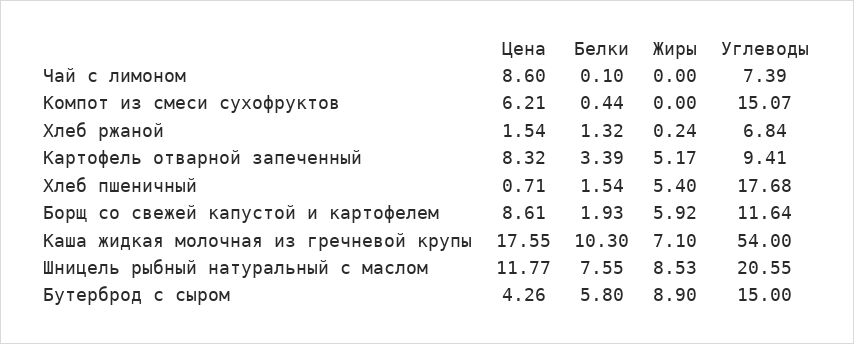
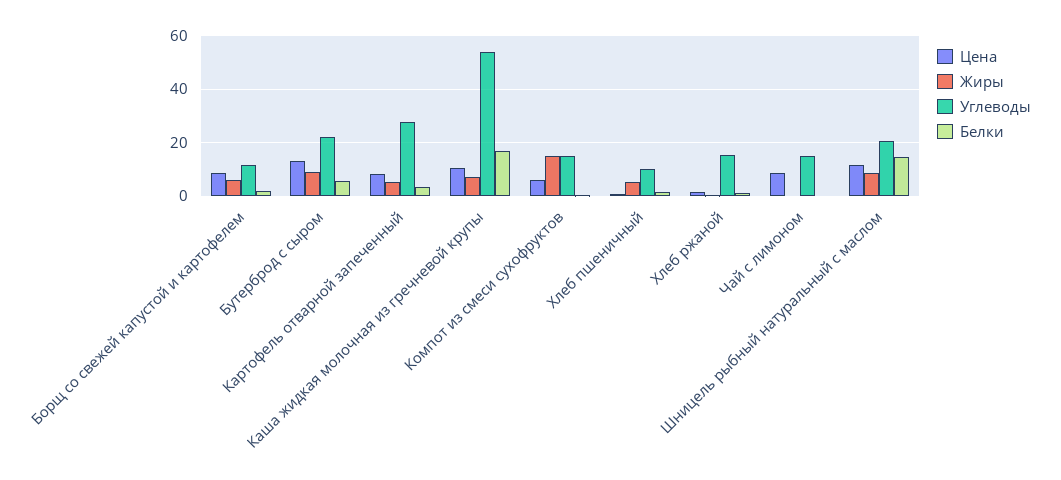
  {
    "Цена": {
      "Чай с лимоном": 8.6,
      "Компот из смеси сухофруктов": 6.21,
      "Хлеб ржаной": 1.54,
      "Картофель отварной запеченный": 8.32,
      "Хлеб пшеничный": 0.71,
      "Борщ со свежей капустой и картофелем": 8.61,
-     "Каша жидкая молочная из гречневой крупы": 17.55,
+     "Каша жидкая молочная из гречневой крупы": 10,
      "Шницель рыбный натуральный с маслом": 11.77,
-     "Бутерброд с сыром": 4.26
+     "Бутерброд с сыром": 12.5
    },
    "Белки": {
      "Чай с лимоном": 0.1,
      "Компот из смеси сухофруктов": 0.44,
      "Хлеб ржаной": 1.32,
      "Картофель отварной запеченный": 3.39,
      "Хлеб пшеничный": 1.54,
      "Борщ со свежей капустой и картофелем": 1.93,
-     "Каша жидкая молочная из гречневой крупы": 10.3,
+     "Каша жидкая молочная из гречневой крупы": 17.5,
-     "Шницель рыбный натуральный с маслом": 7.55,
+     "Шницель рыбный натуральный с маслом": 15,
      "Бутерброд с сыром": 5.8
    },
    "Жиры": {
      "Чай с лимоном": 0,
-     "Компот из смеси сухофруктов": 0,
+     "Компот из смеси сухофруктов": 15,
      "Хлеб ржаной": 0.24,
      "Картофель отварной запеченный": 5.17,
      "Хлеб пшеничный": 5.4,
      "Борщ со свежей капустой и картофелем": 5.92,
      "Каша жидкая молочная из гречневой крупы": 7.1,
      "Шницель рыбный натуральный с маслом": 8.53,
      "Бутерброд с сыром": 8.9
    },
    "Углеводы": {
-     "Чай с лимоном": 7.39,
+     "Чай с лимоном": 15,
      "Компот из смеси сухофруктов": 15.07,
-     "Хлеб ржаной": 6.84,
+     "Хлеб ржаной": 15,
-     "Картофель отварной запеченный": 9.41,
+     "Картофель отварной запеченный": 27.5,
-     "Хлеб пшеничный": 17.68,
+     "Хлеб пшеничный": 10,
      "Борщ со свежей капустой и картофелем": 11.64,
      "Каша жидкая молочная из гречневой крупы": 54,
      "Шницель рыбный натуральный с маслом": 20.55,
-     "Бутерброд с сыром": 15
+     "Бутерброд с сыром": 22.5
    }
  }

